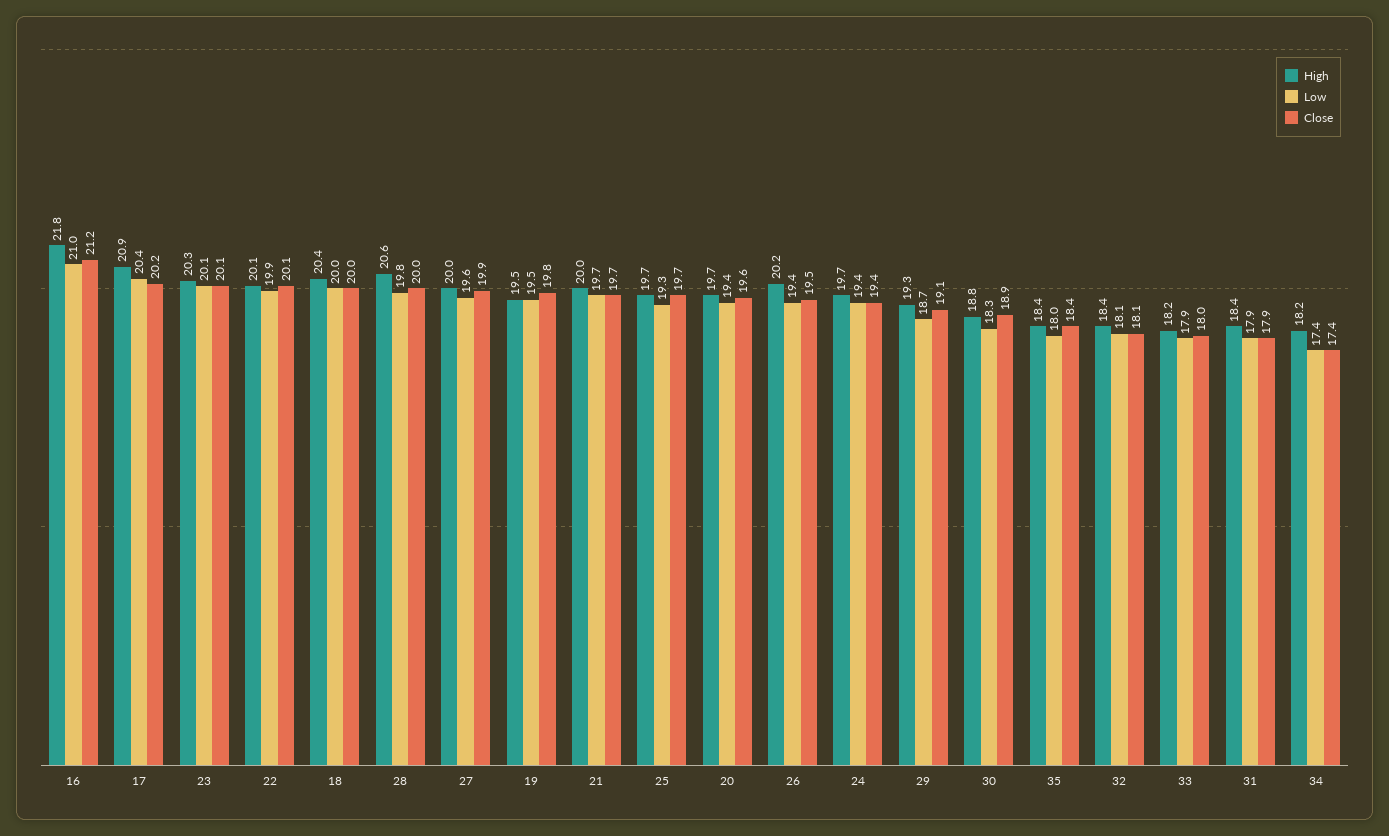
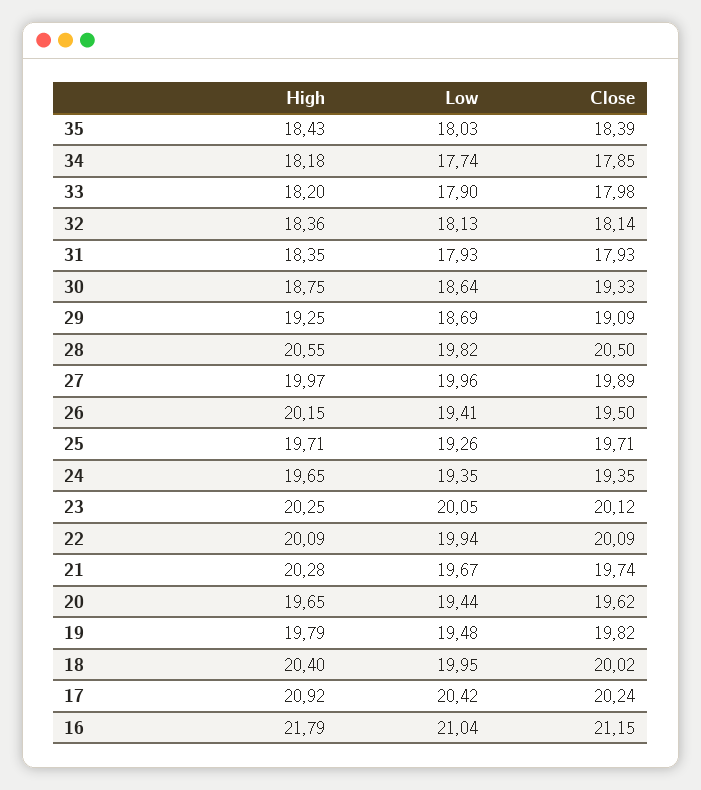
  {
    "High": {
      "16": 21.79,
      "17": 20.92,
      "23": 20.25,
      "22": 20.09,
      "18": 20.4,
      "28": 20.55,
      "27": 19.97,
-     "19": 19.5,
+     "19": 19.79,
-     "21": 20,
+     "21": 20.28,
      "25": 19.71,
      "20": 19.65,
      "26": 20.15,
      "24": 19.65,
      "29": 19.25,
      "30": 18.75,
      "35": 18.43,
      "32": 18.36,
      "33": 18.2,
      "31": 18.35,
      "34": 18.18
    },
    "Low": {
      "16": 21.04,
      "17": 20.42,
      "23": 20.05,
      "22": 19.94,
      "18": 19.95,
      "28": 19.82,
-     "27": 19.6,
+     "27": 19.96,
      "19": 19.48,
      "21": 19.67,
      "25": 19.26,
      "20": 19.44,
      "26": 19.41,
      "24": 19.35,
      "29": 18.69,
-     "30": 18.3,
+     "30": 18.64,
      "35": 18.03,
      "32": 18.13,
      "33": 17.9,
      "31": 17.93,
-     "34": 17.4
+     "34": 17.74
    },
    "Close": {
      "16": 21.15,
      "17": 20.24,
      "23": 20.12,
      "22": 20.09,
      "18": 20.02,
-     "28": 20,
+     "28": 20.5,
      "27": 19.89,
      "19": 19.82,
      "21": 19.74,
      "25": 19.71,
      "20": 19.62,
      "26": 19.5,
      "24": 19.35,
      "29": 19.09,
-     "30": 18.9,
+     "30": 19.33,
      "35": 18.39,
      "32": 18.14,
      "33": 17.98,
      "31": 17.93,
-     "34": 17.4
+     "34": 17.85
    }
  }

